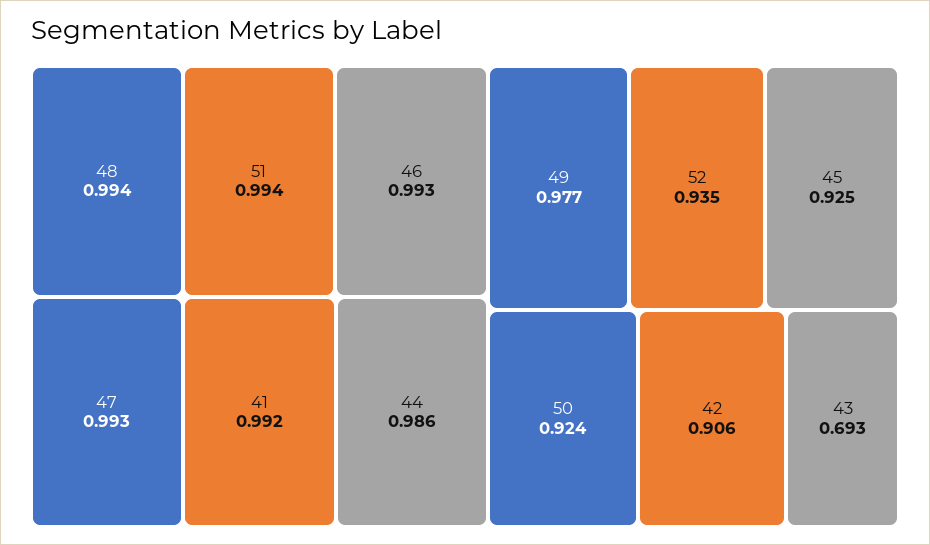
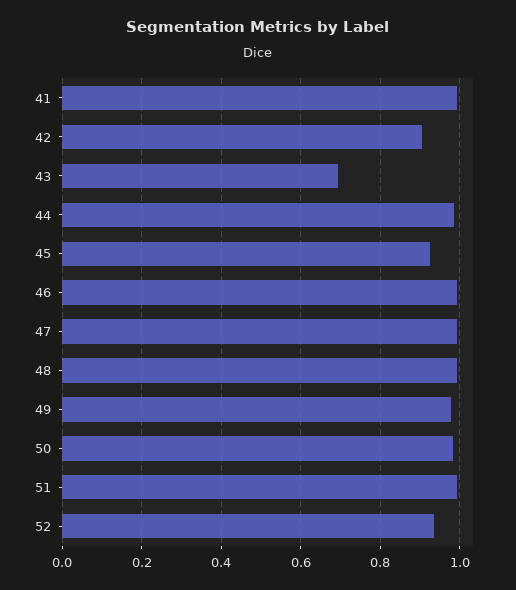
  {
    "48": 0.994,
    "51": 0.994,
    "46": 0.993,
    "47": 0.993,
    "41": 0.992,
    "44": 0.986,
    "49": 0.977,
    "52": 0.935,
    "45": 0.925,
-   "50": 0.924,
+   "50": 0.98,
    "42": 0.906,
    "43": 0.693
  }

